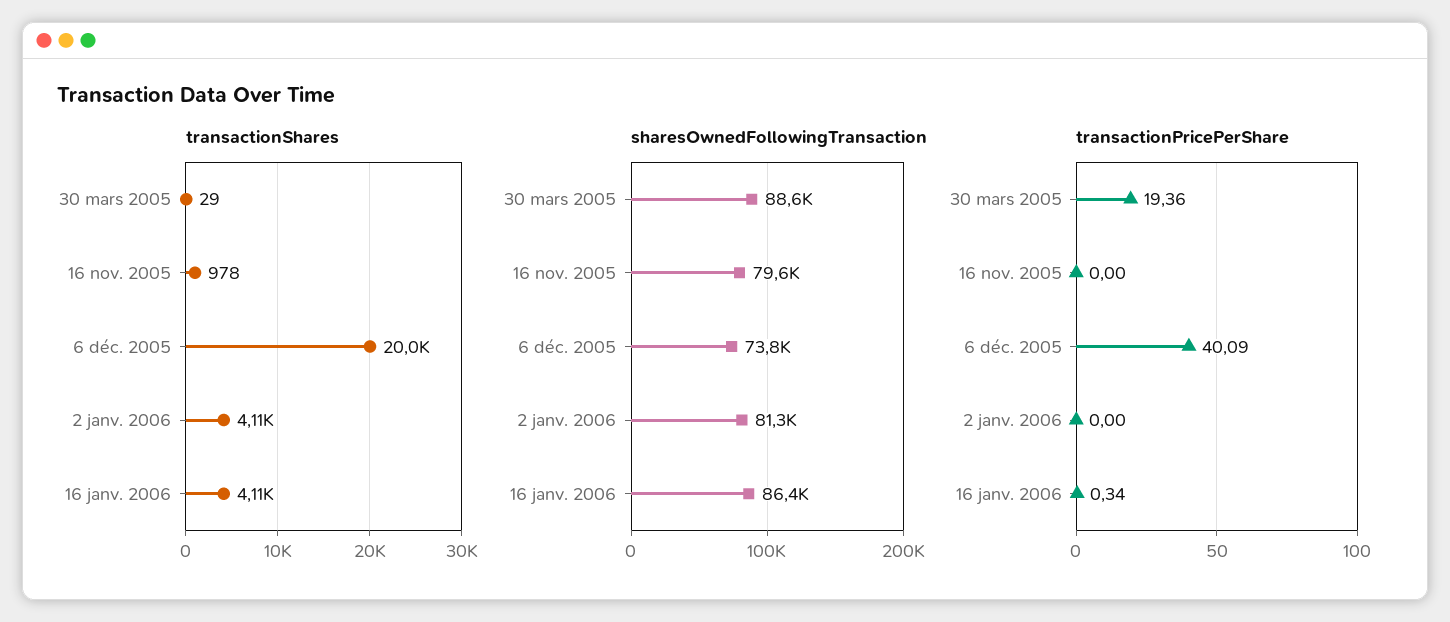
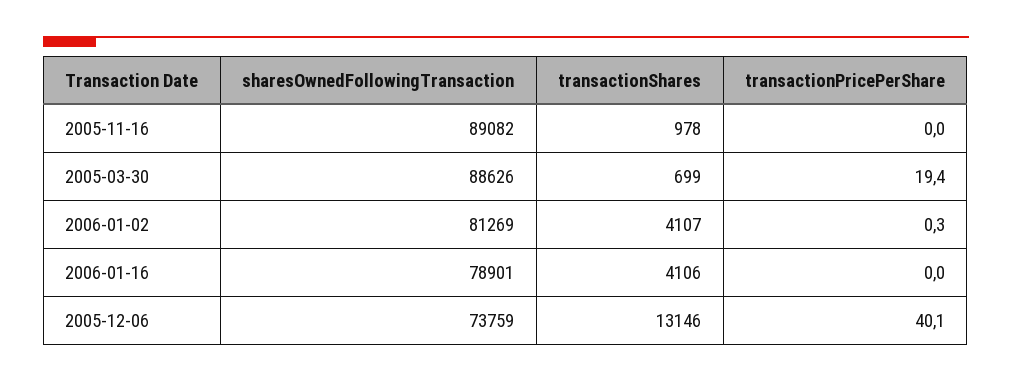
  {
    "transactionShares": {
-     "30 mars 2005": 29,
+     "30 mars 2005": 699,
      "16 nov. 2005": 978,
-     "6 déc. 2005": 20000,
+     "6 déc. 2005": 13146,
      "2 janv. 2006": 4107,
      "16 janv. 2006": 4106
    },
    "sharesOwnedFollowingTransaction": {
      "30 mars 2005": 88626,
-     "16 nov. 2005": 79600,
+     "16 nov. 2005": 89082,
      "6 déc. 2005": 73759,
      "2 janv. 2006": 81269,
-     "16 janv. 2006": 86400
+     "16 janv. 2006": 78901
    },
    "transactionPricePerShare": {
      "30 mars 2005": 19.36,
      "16 nov. 2005": 0,
      "6 déc. 2005": 40.09,
-     "2 janv. 2006": 0,
+     "2 janv. 2006": 0.3,
-     "16 janv. 2006": 0.34
+     "16 janv. 2006": 0
    }
  }

